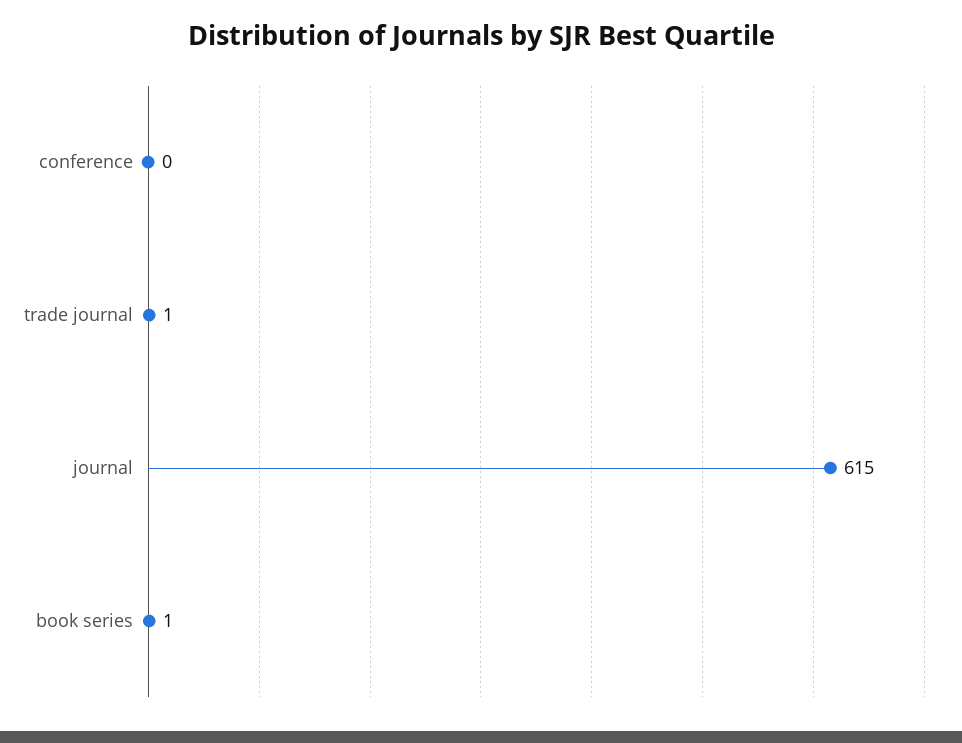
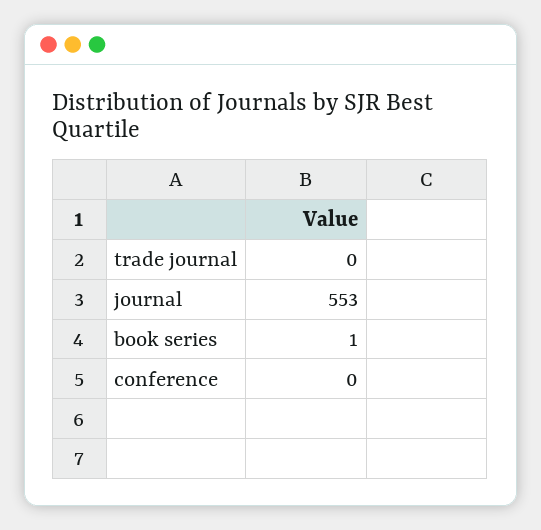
  {
    "conference": 0,
-   "trade journal": 1,
+   "trade journal": 0,
-   "journal": 615,
+   "journal": 553,
    "book series": 1
  }

